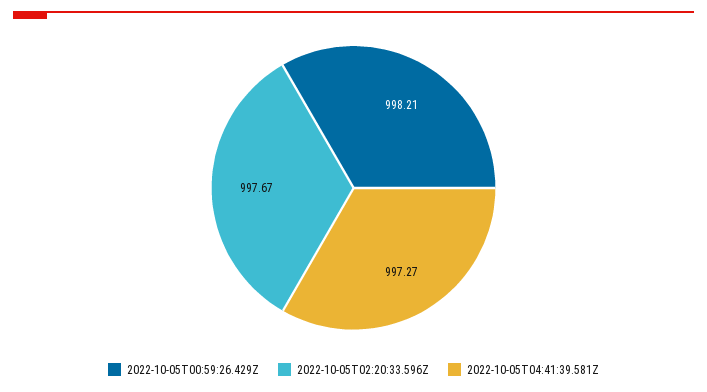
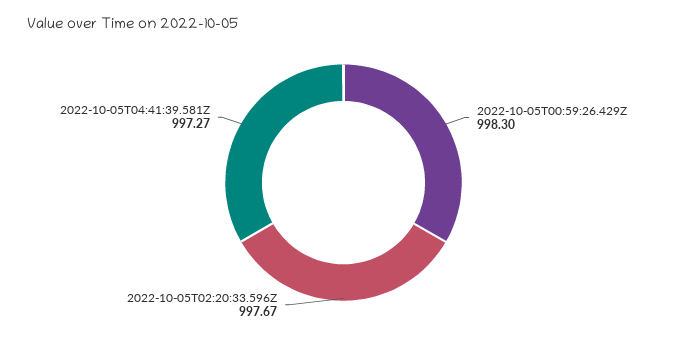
  {
-   "2022-10-05T00:59:26.429Z": 998.21,
+   "2022-10-05T00:59:26.429Z": 998.3,
    "2022-10-05T02:20:33.596Z": 997.67,
    "2022-10-05T04:41:39.581Z": 997.27
  }

